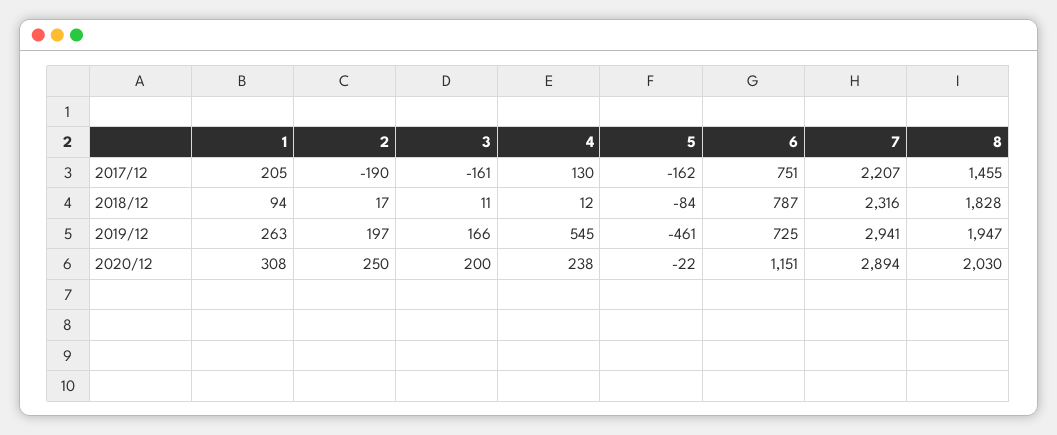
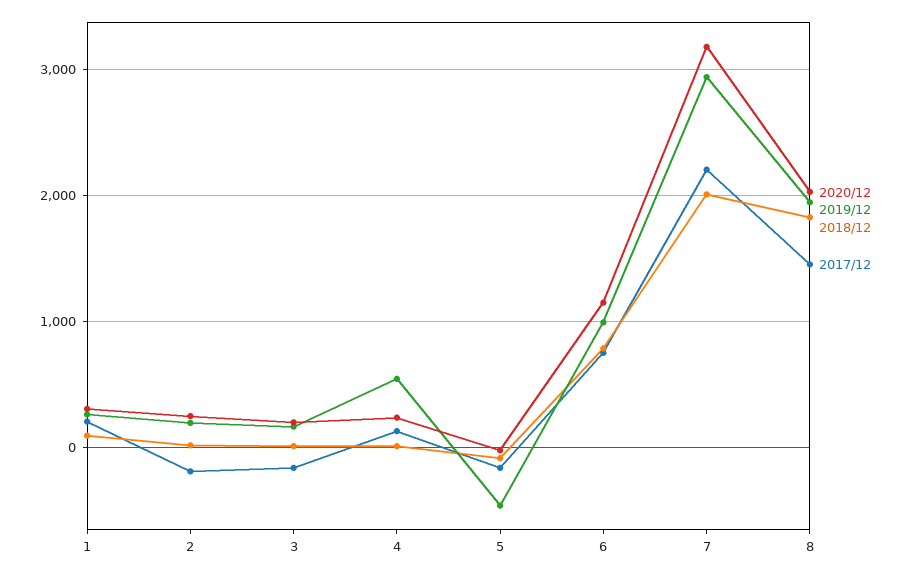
  {
    "2017/12": {
      "1": 205,
      "2": -190,
      "3": -161,
      "4": 130,
      "5": -162,
      "6": 751,
      "7": 2207,
      "8": 1455
    },
    "2018/12": {
      "1": 94,
      "2": 17,
      "3": 11,
      "4": 12,
      "5": -84,
      "6": 787,
-     "7": 2316,
+     "7": 2000,
      "8": 1828
    },
    "2019/12": {
      "1": 263,
      "2": 197,
      "3": 166,
      "4": 545,
      "5": -461,
-     "6": 725,
+     "6": 1000,
      "7": 2941,
      "8": 1947
    },
    "2020/12": {
      "1": 308,
      "2": 250,
      "3": 200,
      "4": 238,
      "5": -22,
      "6": 1151,
-     "7": 2894,
+     "7": 3200,
      "8": 2030
    }
  }

